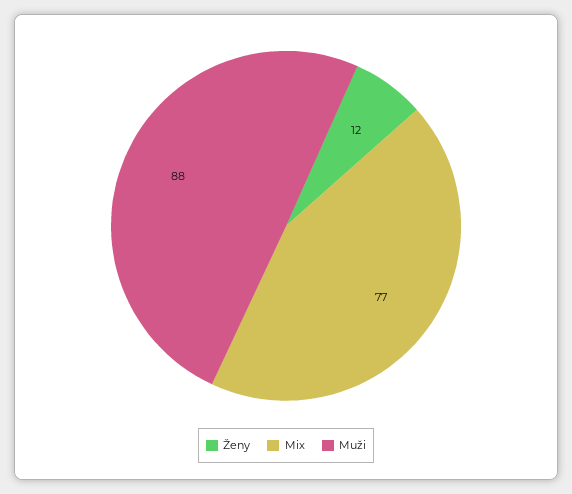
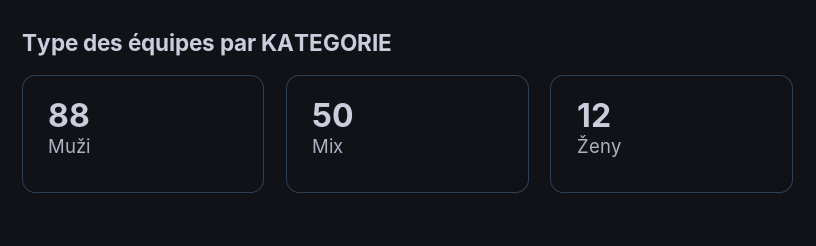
  {
    "Ženy": 12,
-   "Mix": 77,
+   "Mix": 50,
    "Muži": 88
  }

